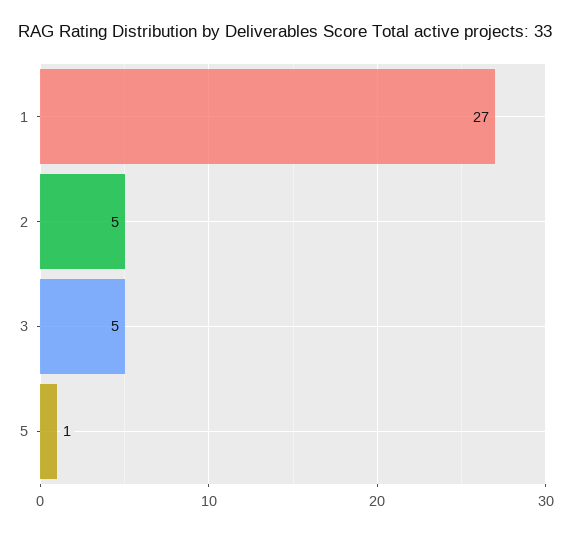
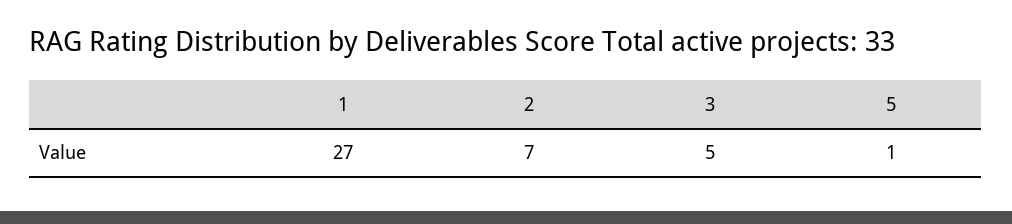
  {
    "1": 27,
-   "2": 5,
+   "2": 7,
    "3": 5,
    "5": 1
  }

